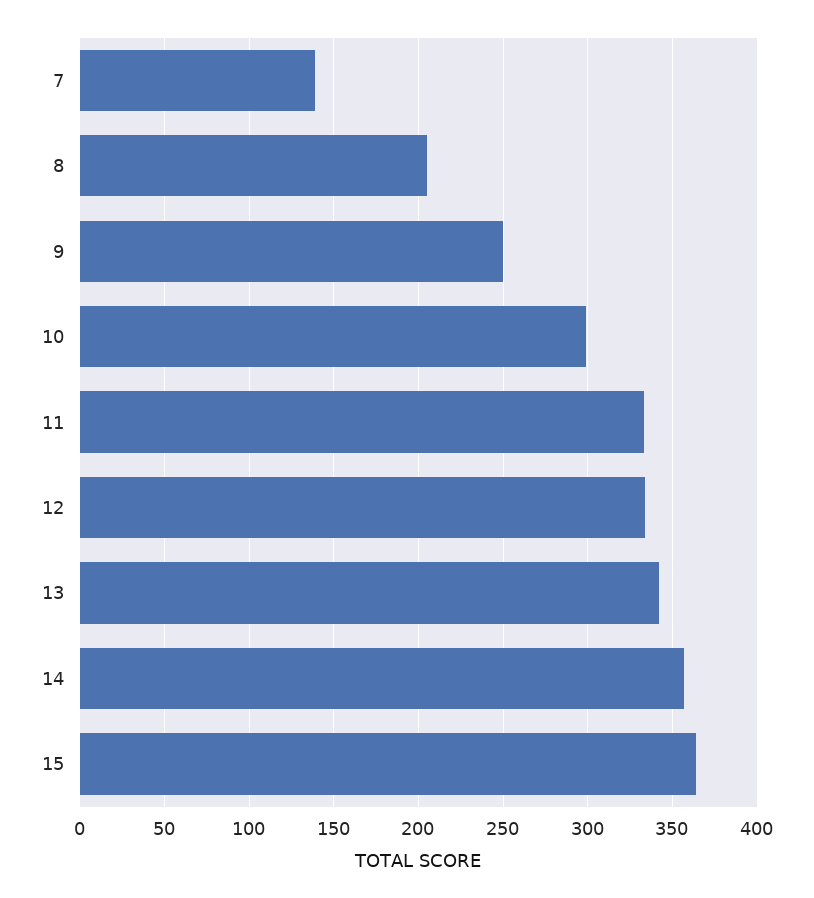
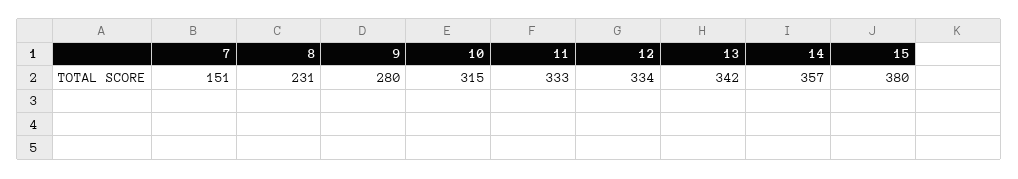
  {
-   "7": 140,
+   "7": 151,
-   "8": 205,
+   "8": 231,
-   "9": 250,
+   "9": 280,
-   "10": 300,
+   "10": 315,
    "11": 333,
    "12": 334,
    "13": 342,
    "14": 357,
-   "15": 365
+   "15": 380
  }

